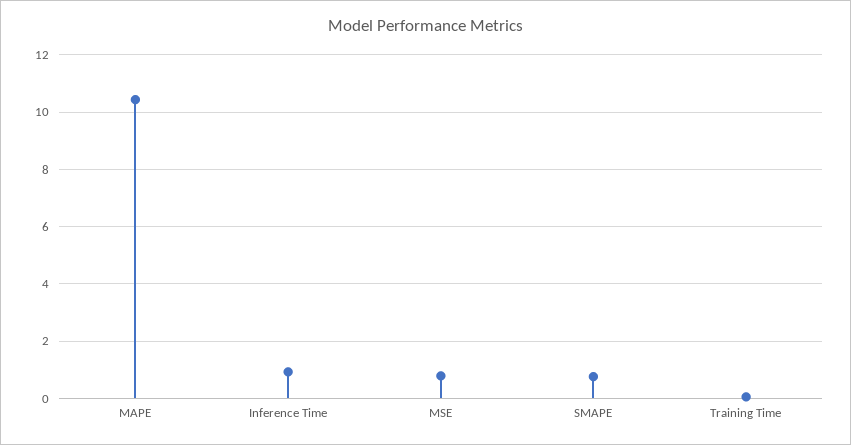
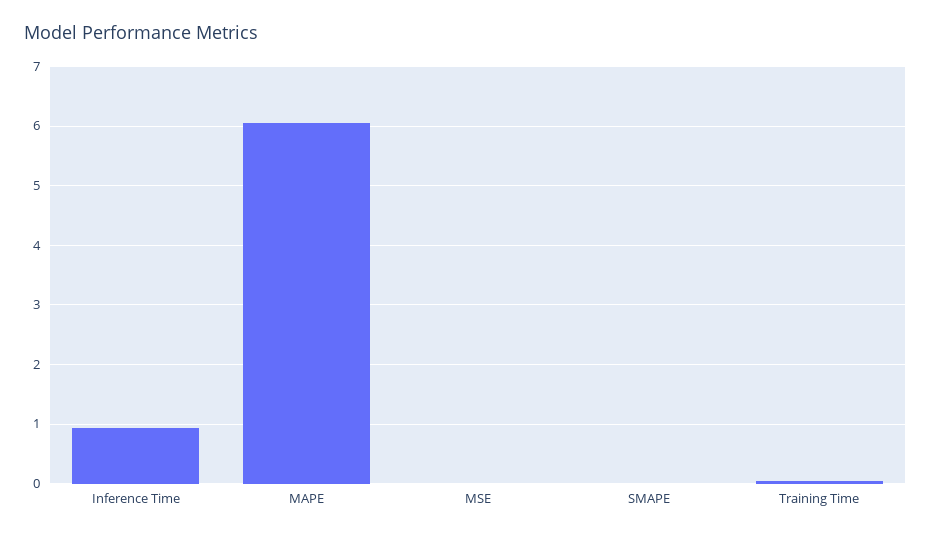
  {
-   "MAPE": 10.5,
+   "MAPE": 6,
    "Inference Time": 1,
-   "MSE": 0.75,
+   "MSE": 0,
-   "SMAPE": 0.75,
+   "SMAPE": 0,
    "Training Time": 0
  }

